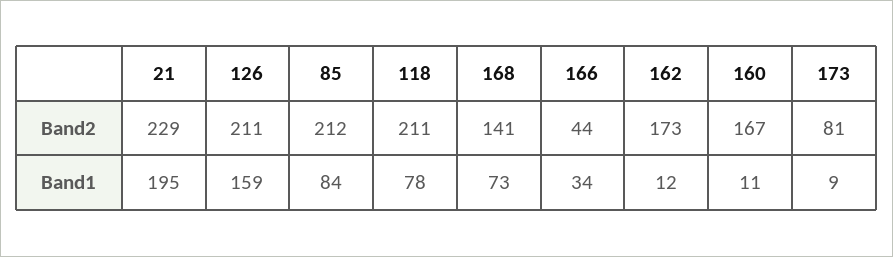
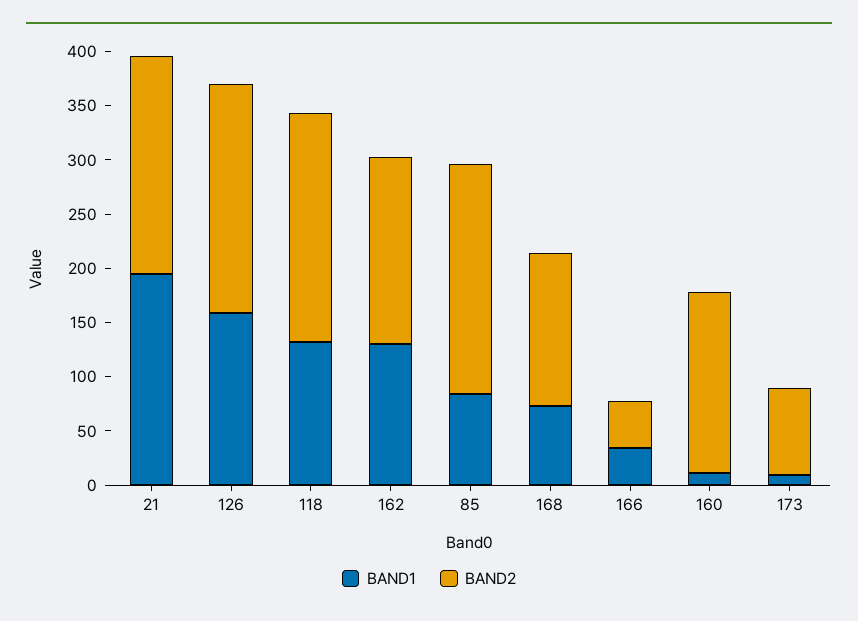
  {
    "Band2": {
-     "21": 229,
+     "21": 200,
      "126": 211,
      "85": 212,
      "118": 211,
      "168": 141,
      "166": 44,
      "162": 173,
      "160": 167,
      "173": 81
    },
    "Band1": {
      "21": 195,
      "126": 159,
      "85": 84,
-     "118": 78,
+     "118": 130,
      "168": 73,
      "166": 34,
-     "162": 12,
+     "162": 130,
      "160": 11,
      "173": 9
    }
  }

